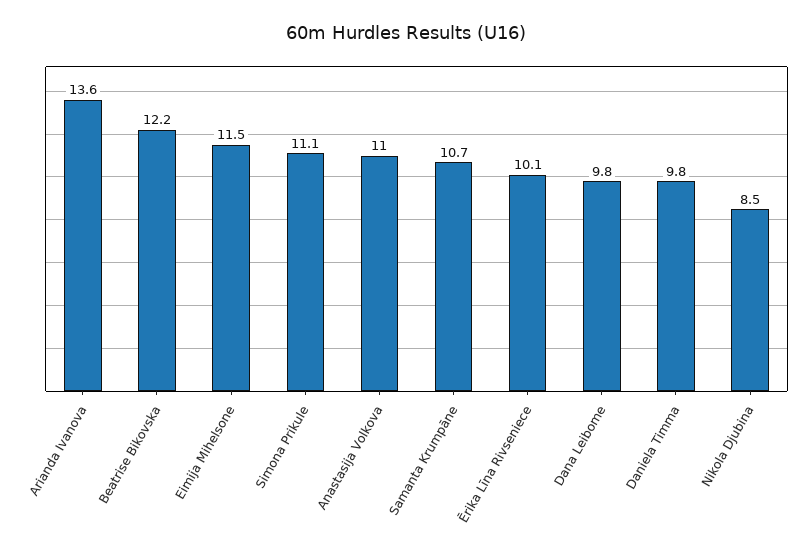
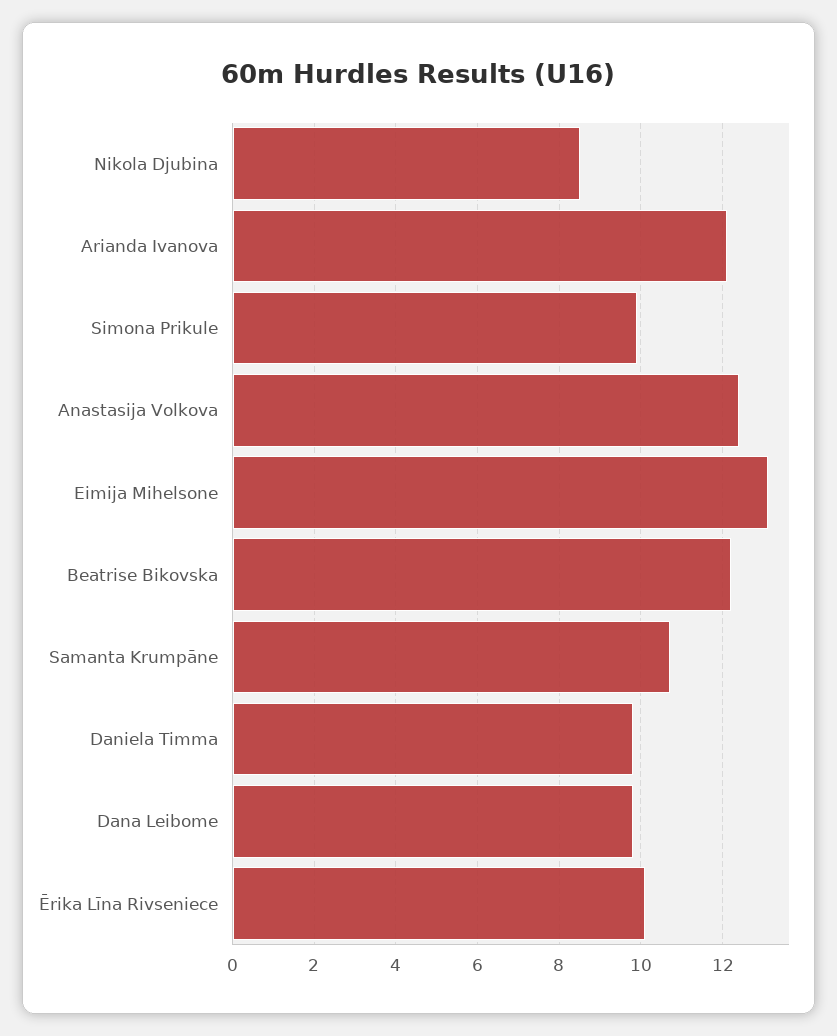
  {
-   "Arianda Ivanova": 13.6,
+   "Arianda Ivanova": 12,
    "Beatrise Bikovska": 12.2,
-   "Eimija Mihelsone": 11.5,
+   "Eimija Mihelsone": 13,
-   "Simona Prikule": 11.1,
+   "Simona Prikule": 10,
-   "Anastasija Volkova": 11,
+   "Anastasija Volkova": 12.5,
    "Samanta Krumpāne": 10.7,
    "Ērika Līna Rivseniece": 10.1,
    "Dana Leibome": 9.8,
    "Daniela Timma": 9.8,
    "Nikola Djubina": 8.5
  }

